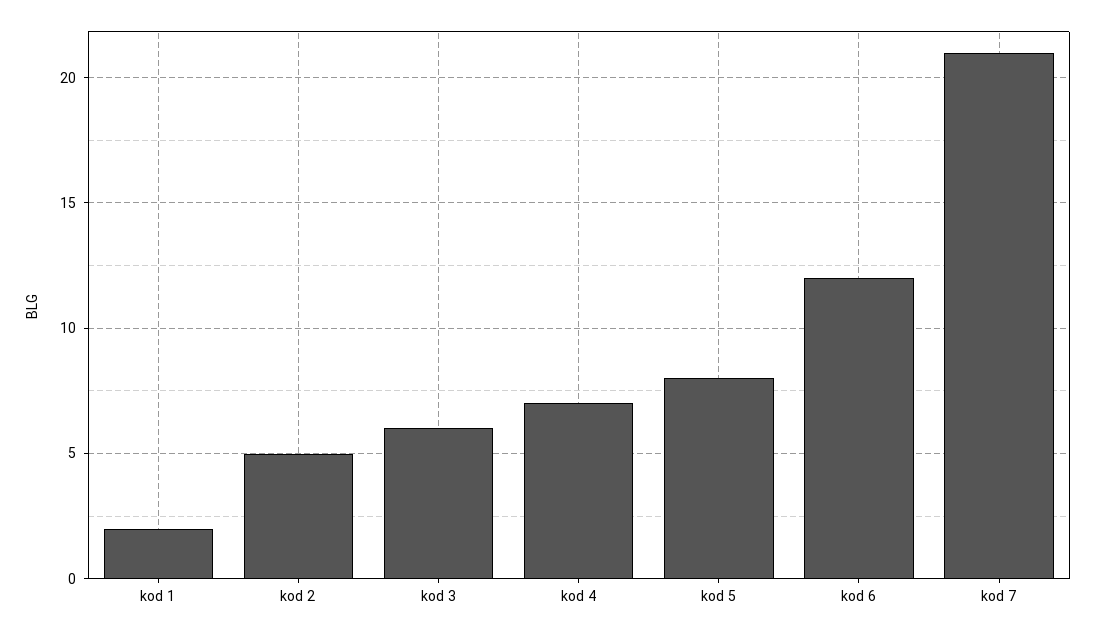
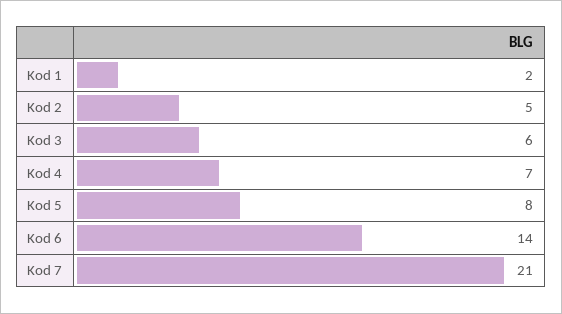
  {
    "kod 1": 2,
    "kod 2": 5,
    "kod 3": 6,
    "kod 4": 7,
    "kod 5": 8,
-   "kod 6": 12,
+   "kod 6": 14,
    "kod 7": 21
  }

